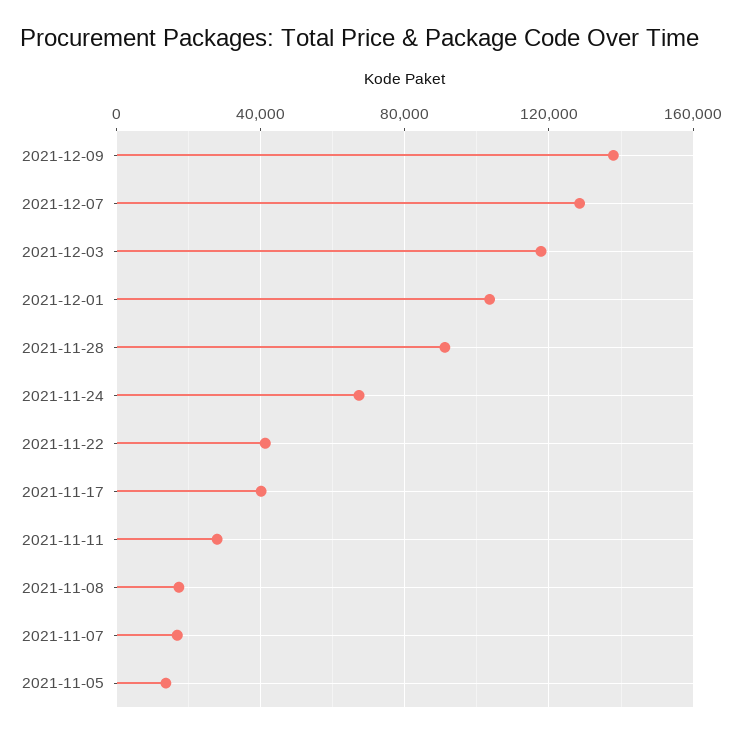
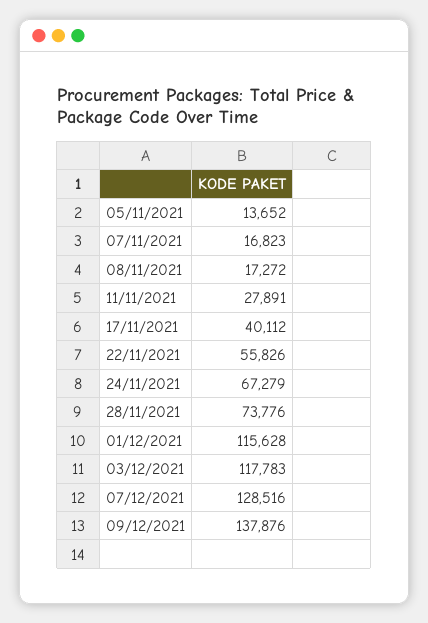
  {
    "2021-12-09": 137876,
    "2021-12-07": 128516,
    "2021-12-03": 117783,
-   "2021-12-01": 105000,
+   "2021-12-01": 115628,
-   "2021-11-28": 90000,
+   "2021-11-28": 73776,
    "2021-11-24": 67279,
-   "2021-11-22": 40000,
+   "2021-11-22": 55826,
    "2021-11-17": 40112,
    "2021-11-11": 27891,
    "2021-11-08": 17272,
    "2021-11-07": 16823,
    "2021-11-05": 13652
  }

